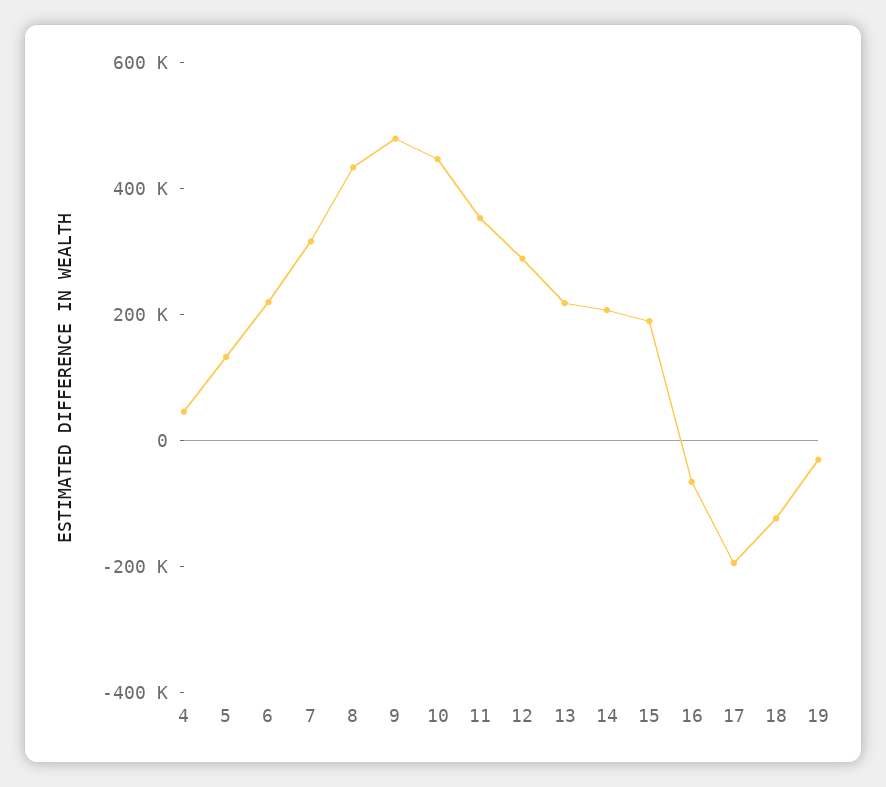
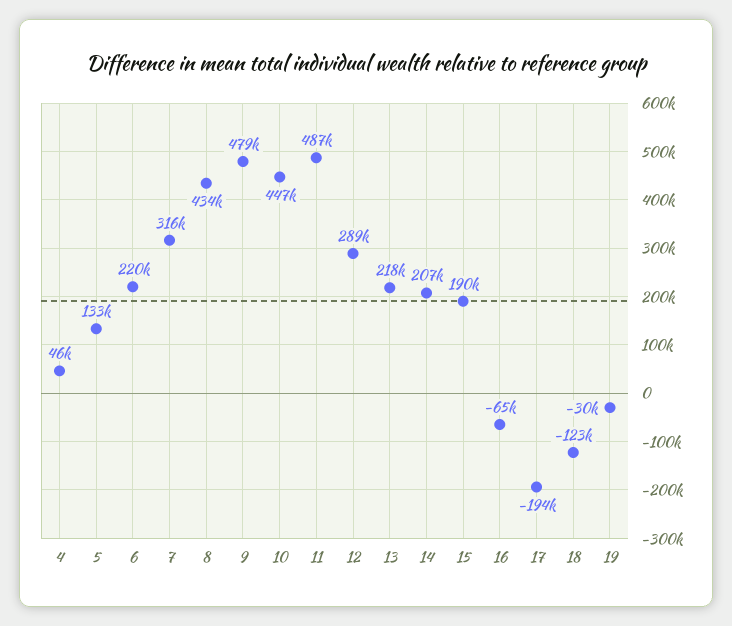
  {
    "4": 46000,
    "5": 133000,
    "6": 220000,
    "7": 316000,
    "8": 434000,
    "9": 479000,
    "10": 447000,
-   "11": 350000,
+   "11": 487000,
    "12": 289000,
    "13": 218000,
    "14": 207000,
    "15": 190000,
    "16": -65000,
    "17": -194000,
    "18": -123000,
    "19": -30000
  }

